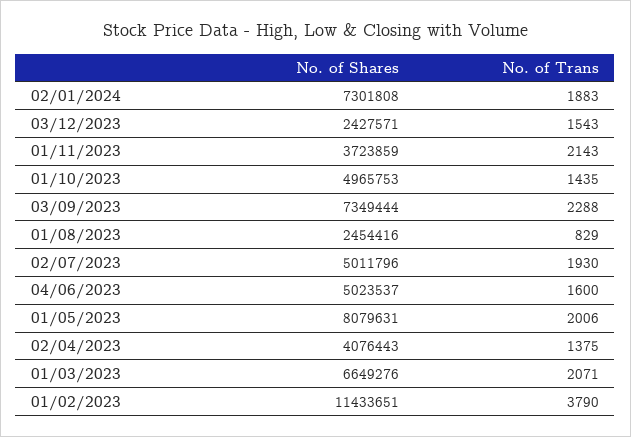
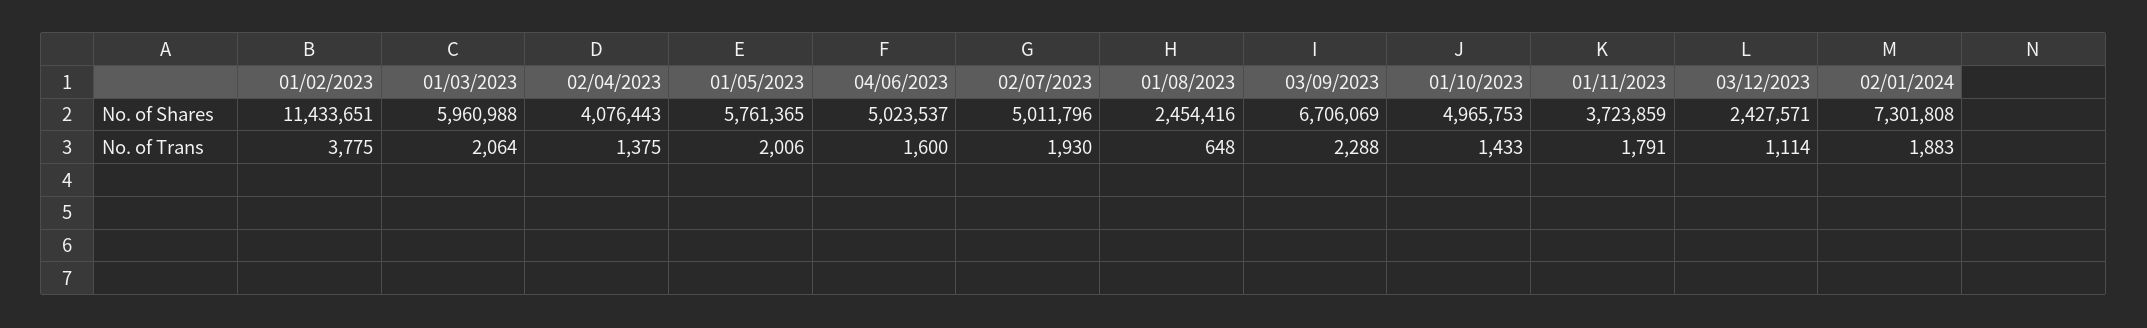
  {
    "No. of Shares": {
      "02/01/2024": 7301808,
      "03/12/2023": 2427571,
      "01/11/2023": 3723859,
      "01/10/2023": 4965753,
-     "03/09/2023": 7349444,
+     "03/09/2023": 6706069,
      "01/08/2023": 2454416,
      "02/07/2023": 5011796,
      "04/06/2023": 5023537,
-     "01/05/2023": 8079631,
+     "01/05/2023": 5761365,
      "02/04/2023": 4076443,
-     "01/03/2023": 6649276,
+     "01/03/2023": 5960988,
      "01/02/2023": 11433651
    },
    "No. of Trans": {
      "02/01/2024": 1883,
-     "03/12/2023": 1543,
+     "03/12/2023": 1114,
-     "01/11/2023": 2143,
+     "01/11/2023": 1791,
-     "01/10/2023": 1435,
+     "01/10/2023": 1433,
      "03/09/2023": 2288,
-     "01/08/2023": 829,
+     "01/08/2023": 648,
      "02/07/2023": 1930,
      "04/06/2023": 1600,
      "01/05/2023": 2006,
      "02/04/2023": 1375,
-     "01/03/2023": 2071,
+     "01/03/2023": 2064,
-     "01/02/2023": 3790
+     "01/02/2023": 3775
    }
  }

